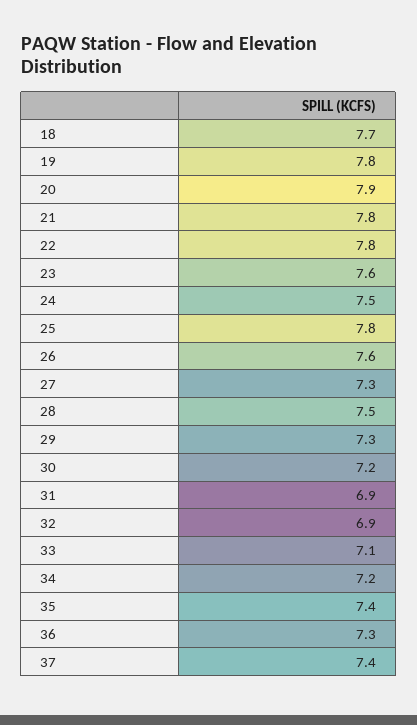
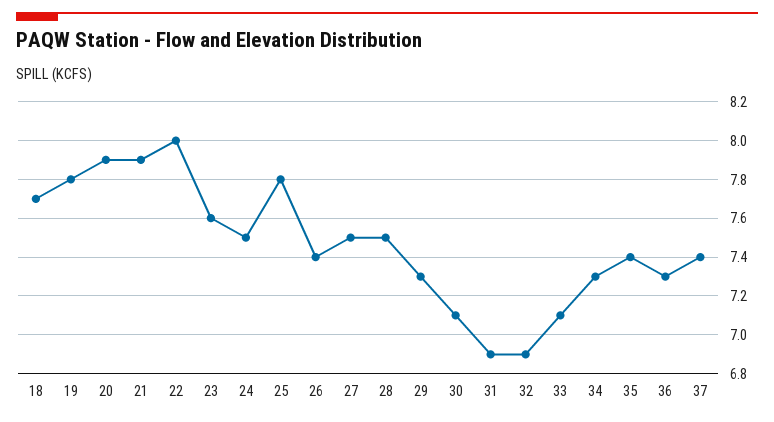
  {
    "18": 7.7,
    "19": 7.8,
    "20": 7.9,
-   "21": 7.8,
+   "21": 7.9,
-   "22": 7.8,
+   "22": 8,
    "23": 7.6,
    "24": 7.5,
    "25": 7.8,
-   "26": 7.6,
+   "26": 7.4,
-   "27": 7.3,
+   "27": 7.5,
    "28": 7.5,
    "29": 7.3,
-   "30": 7.2,
+   "30": 7.1,
    "31": 6.9,
    "32": 6.9,
    "33": 7.1,
-   "34": 7.2,
+   "34": 7.3,
    "35": 7.4,
    "36": 7.3,
    "37": 7.4
  }

